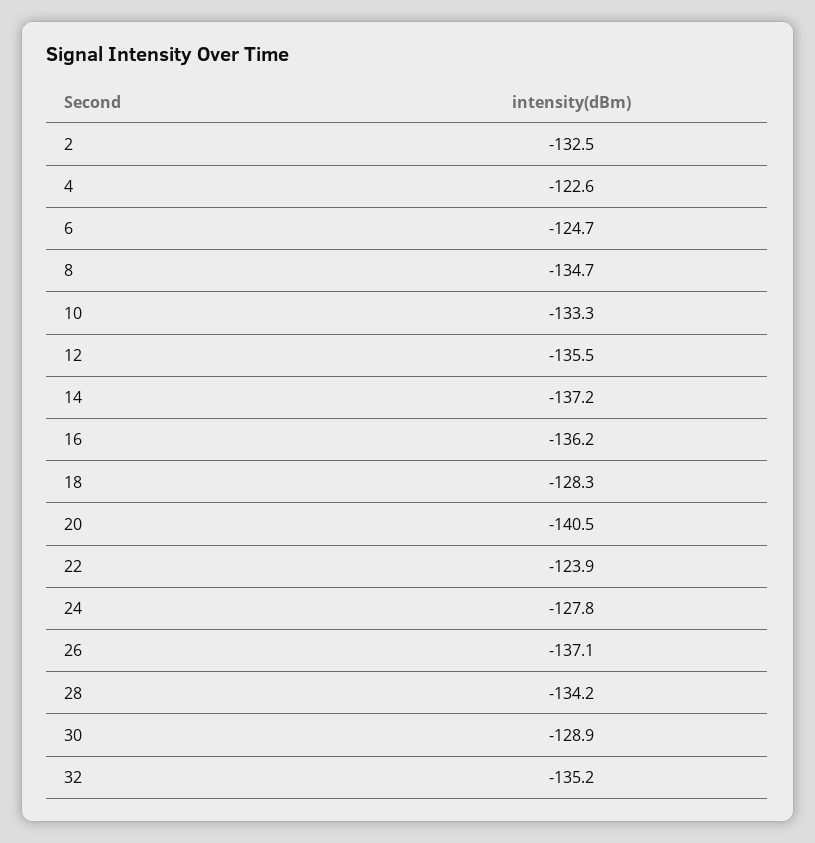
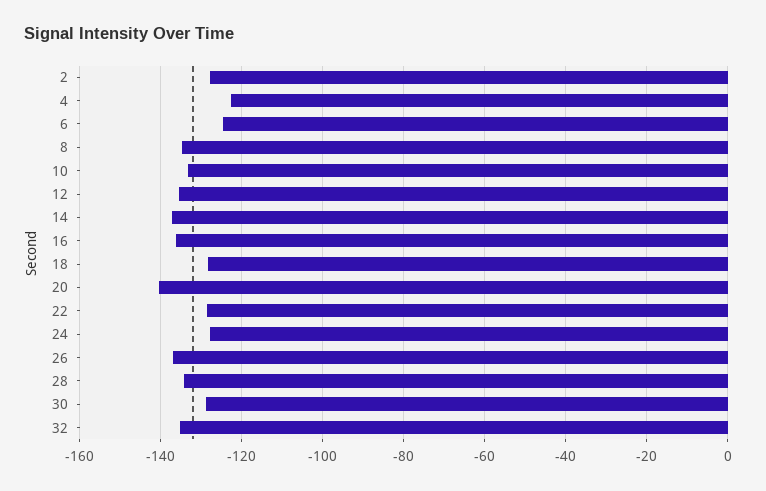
  {
-   "2": -132.5,
+   "2": -128,
    "4": -122.6,
    "6": -124.7,
    "8": -134.7,
    "10": -133.3,
    "12": -135.5,
    "14": -137.2,
    "16": -136.2,
    "18": -128.3,
    "20": -140.5,
-   "22": -123.9,
+   "22": -128,
    "24": -127.8,
    "26": -137.1,
    "28": -134.2,
    "30": -128.9,
    "32": -135.2
  }

